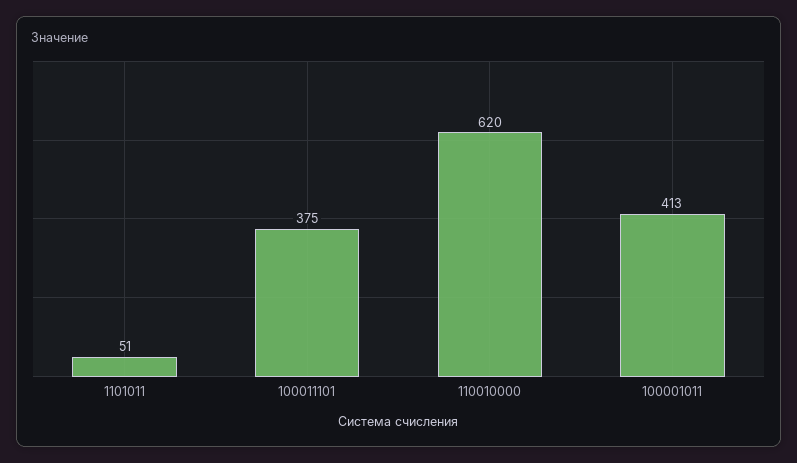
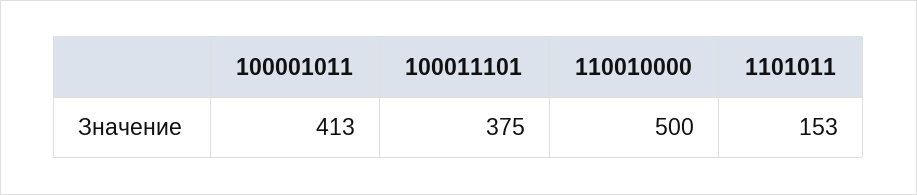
  {
-   "1101011": 51,
+   "1101011": 153,
    "100011101": 375,
-   "110010000": 620,
+   "110010000": 500,
    "100001011": 413
  }

